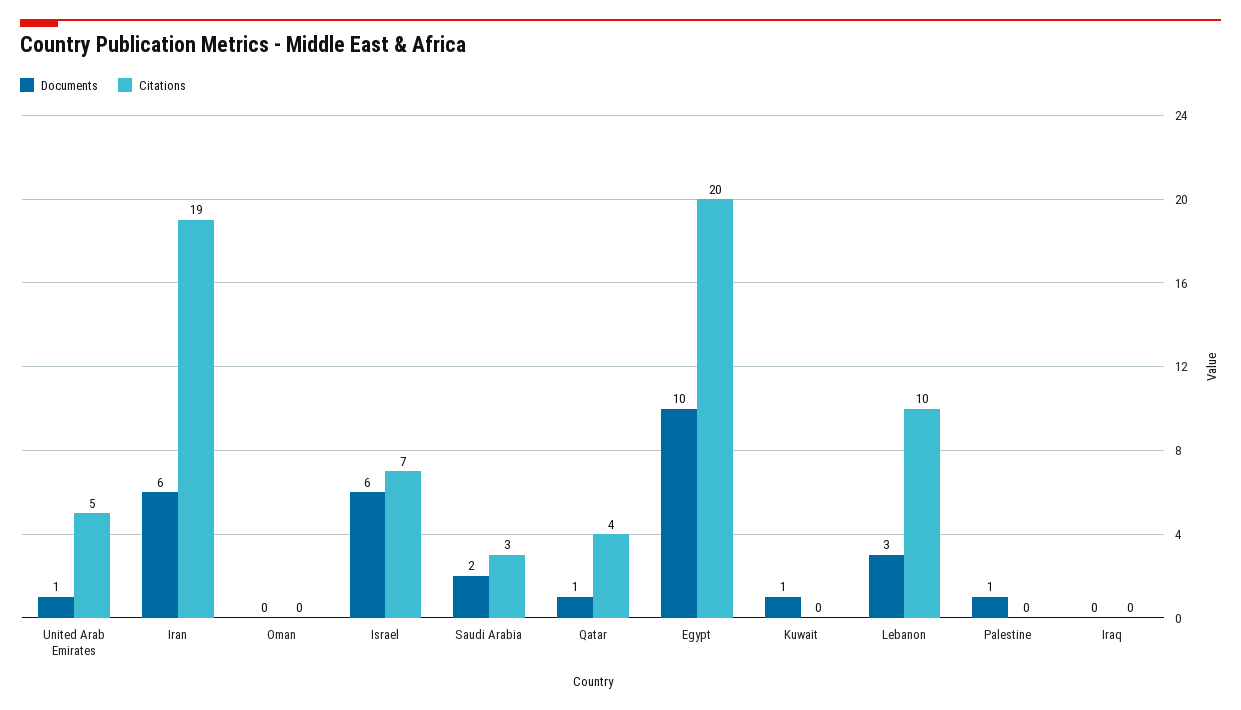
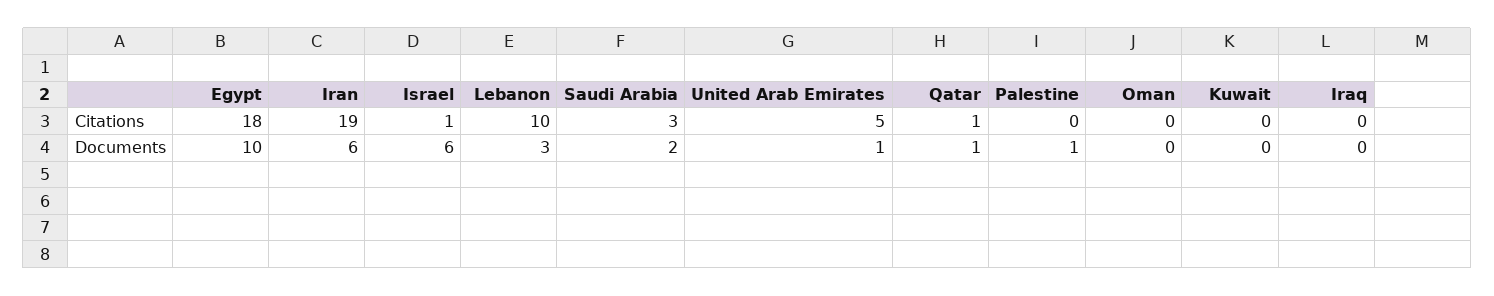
  {
    "Documents": {
      "United Arab Emirates": 1,
      "Iran": 6,
      "Oman": 0,
      "Israel": 6,
      "Saudi Arabia": 2,
      "Qatar": 1,
      "Egypt": 10,
-     "Kuwait": 1,
+     "Kuwait": 0,
      "Lebanon": 3,
      "Palestine": 1,
      "Iraq": 0
    },
    "Citations": {
      "United Arab Emirates": 5,
      "Iran": 19,
      "Oman": 0,
-     "Israel": 7,
+     "Israel": 1,
      "Saudi Arabia": 3,
-     "Qatar": 4,
+     "Qatar": 1,
-     "Egypt": 20,
+     "Egypt": 18,
      "Kuwait": 0,
      "Lebanon": 10,
      "Palestine": 0,
      "Iraq": 0
    }
  }

